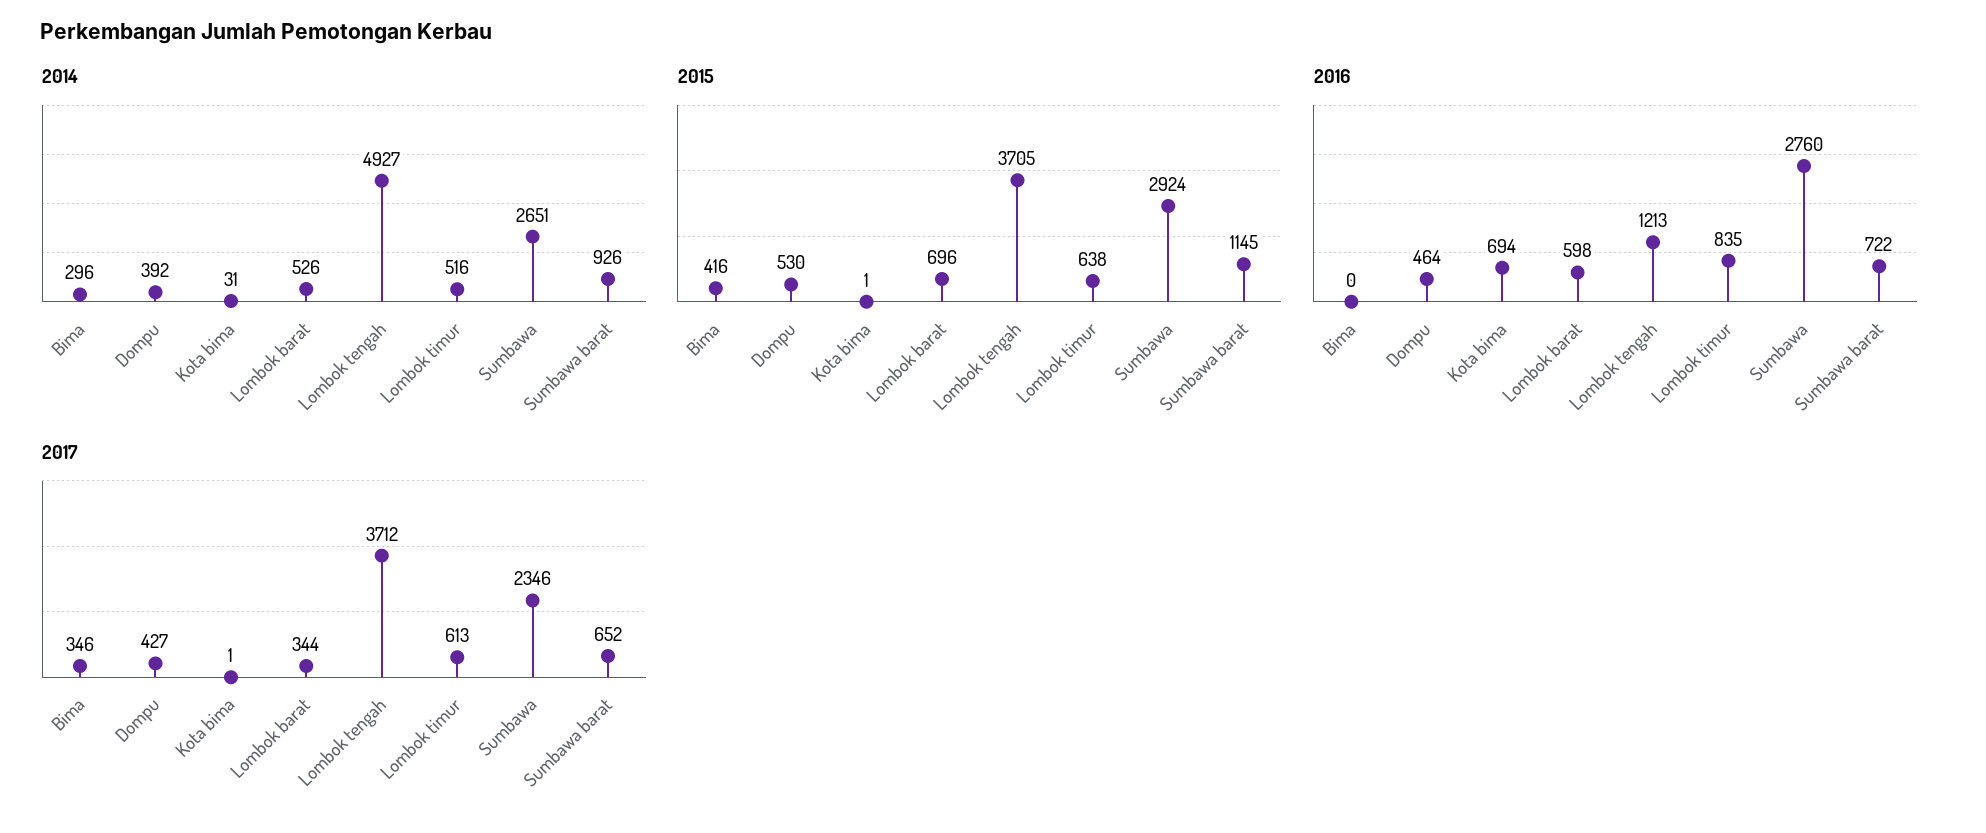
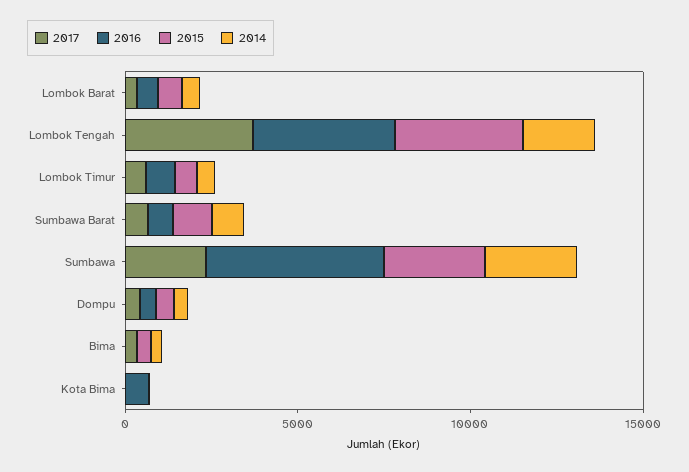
  {
    "2014": {
      "Bima": 296,
      "Dompu": 392,
      "Kota bima": 31,
      "Lombok barat": 526,
-     "Lombok tengah": 4927,
+     "Lombok tengah": 2000,
      "Lombok timur": 516,
      "Sumbawa": 2651,
      "Sumbawa barat": 926
    },
    "2015": {
      "Bima": 416,
      "Dompu": 530,
      "Kota bima": 1,
      "Lombok barat": 696,
      "Lombok tengah": 3705,
      "Lombok timur": 638,
      "Sumbawa": 2924,
      "Sumbawa barat": 1145
    },
    "2016": {
      "Bima": 0,
      "Dompu": 464,
      "Kota bima": 694,
      "Lombok barat": 598,
-     "Lombok tengah": 1213,
+     "Lombok tengah": 4000,
      "Lombok timur": 835,
-     "Sumbawa": 2760,
+     "Sumbawa": 5000,
      "Sumbawa barat": 722
    },
    "2017": {
      "Bima": 346,
      "Dompu": 427,
      "Kota bima": 1,
      "Lombok barat": 344,
      "Lombok tengah": 3712,
      "Lombok timur": 613,
      "Sumbawa": 2346,
      "Sumbawa barat": 652
    }
  }

